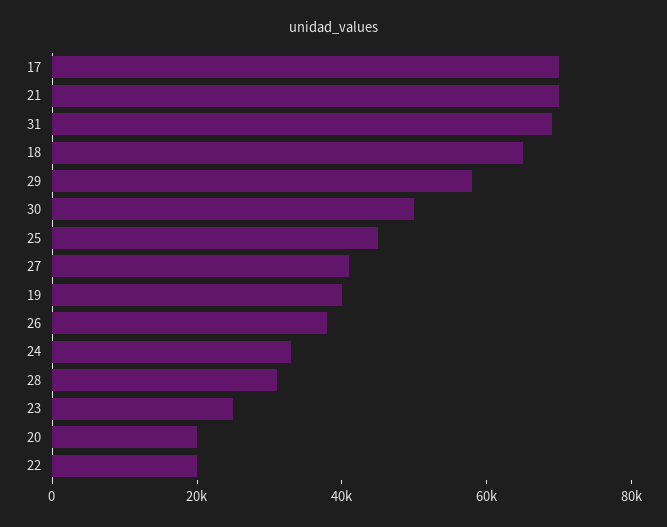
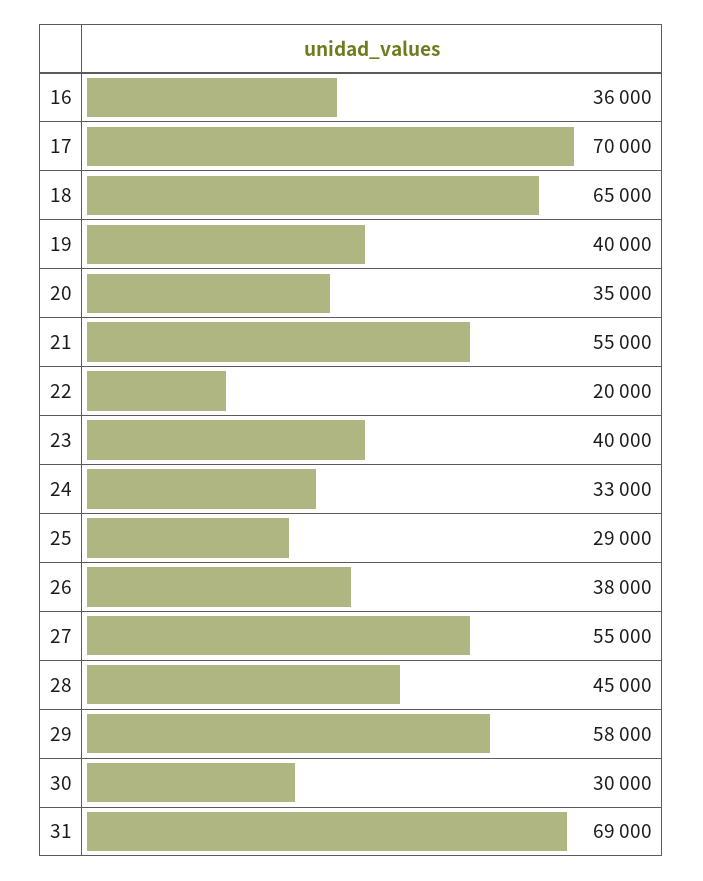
  {
    "17": 70000,
-   "21": 70000,
+   "21": 55000,
    "31": 69000,
    "18": 65000,
    "29": 58000,
-   "30": 50000,
+   "30": 30000,
-   "25": 45000,
+   "25": 29000,
-   "27": 40000,
+   "27": 55000,
    "19": 40000,
    "26": 38000,
    "24": 33000,
-   "28": 30000,
+   "28": 45000,
-   "23": 25000,
+   "23": 40000,
-   "20": 20000,
+   "20": 35000,
-   "22": 20000
+   "22": 20000,
+   "16": 36000
  }

